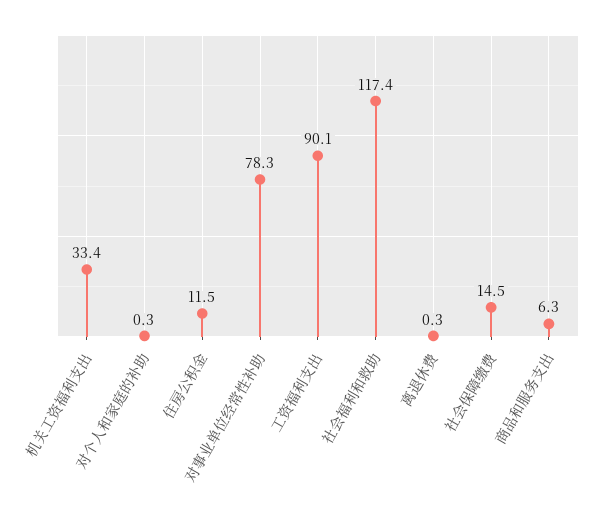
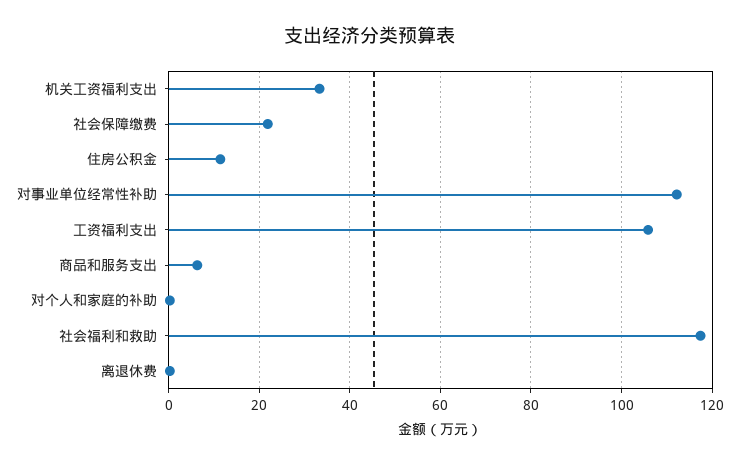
  {
    "机关工资福利支出": 33.4,
    "对个人和家庭的补助": 0.3,
    "住房公积金": 11.5,
-   "对事业单位经常性补助": 78.3,
+   "对事业单位经常性补助": 112,
-   "工资福利支出": 90.1,
+   "工资福利支出": 106,
    "社会福利和救助": 117.4,
    "离退休费": 0.3,
-   "社会保障缴费": 14.5,
+   "社会保障缴费": 22,
    "商品和服务支出": 6.3
  }

